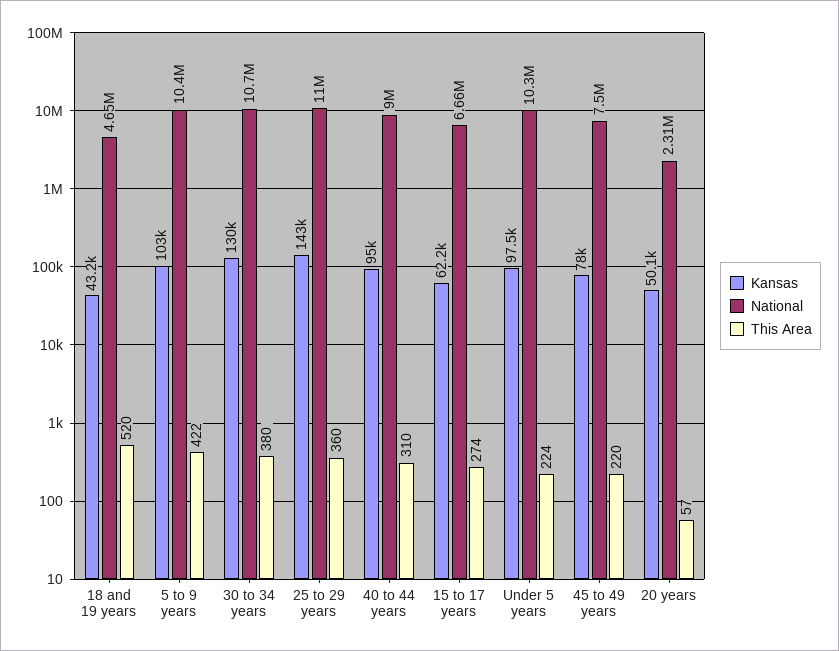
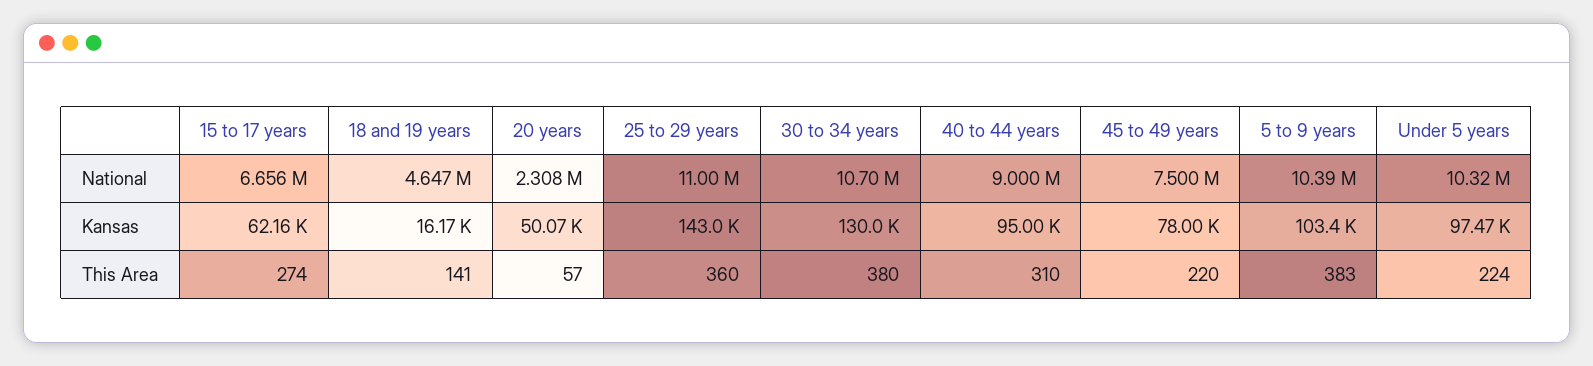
  {
    "Kansas": {
-     "18 and 19 years": 43200,
+     "18 and 19 years": 16170,
      "5 to 9 years": 103400,
      "30 to 34 years": 130000,
      "25 to 29 years": 143000,
      "40 to 44 years": 95000,
      "15 to 17 years": 62160,
      "Under 5 years": 97470,
      "45 to 49 years": 78000,
      "20 years": 50070
    },
    "National": {
      "18 and 19 years": 4647000,
      "5 to 9 years": 10390000,
      "30 to 34 years": 10700000,
      "25 to 29 years": 11000000,
      "40 to 44 years": 9000000,
      "15 to 17 years": 6656000,
      "Under 5 years": 10320000,
      "45 to 49 years": 7500000,
      "20 years": 2308000
    },
    "This Area": {
-     "18 and 19 years": 520,
+     "18 and 19 years": 141,
-     "5 to 9 years": 422,
+     "5 to 9 years": 383,
      "30 to 34 years": 380,
      "25 to 29 years": 360,
      "40 to 44 years": 310,
      "15 to 17 years": 274,
      "Under 5 years": 224,
      "45 to 49 years": 220,
      "20 years": 57
    }
  }

